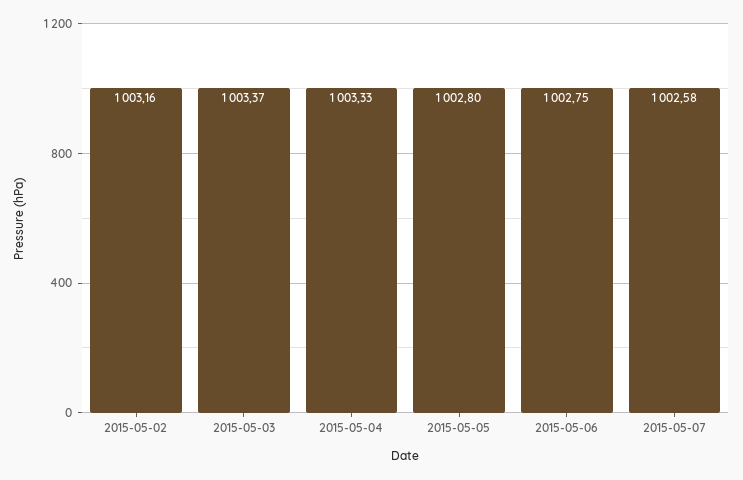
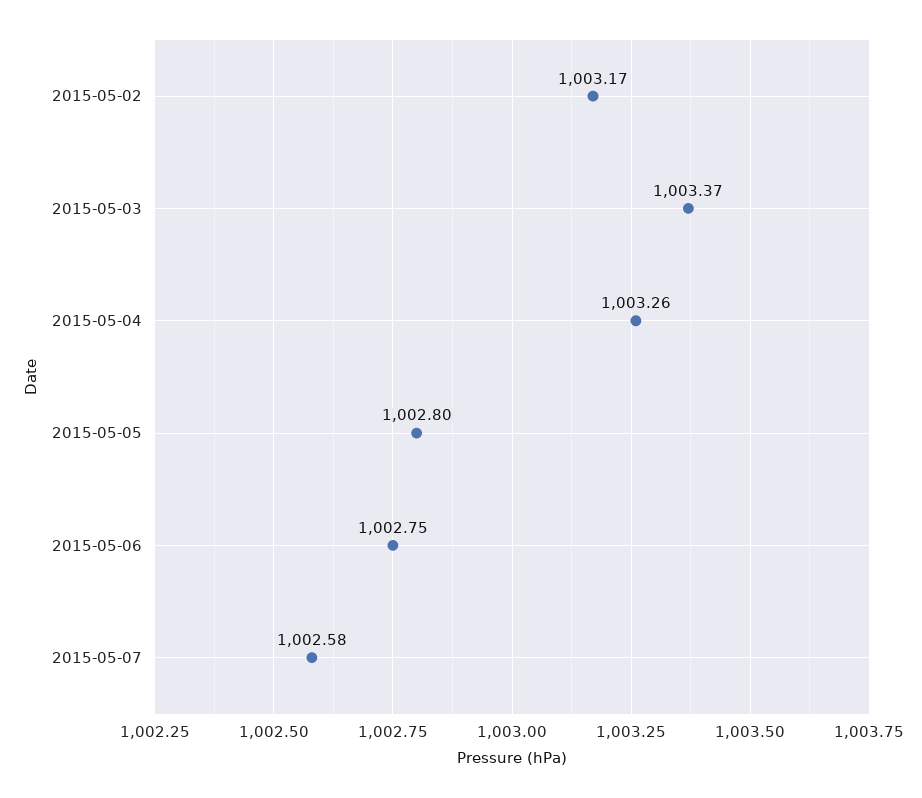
  {
-   "2015-05-02": 1003.16,
+   "2015-05-02": 1003.17,
    "2015-05-03": 1003.37,
-   "2015-05-04": 1003.33,
+   "2015-05-04": 1003.26,
    "2015-05-05": 1002.8,
    "2015-05-06": 1002.75,
    "2015-05-07": 1002.58
  }

